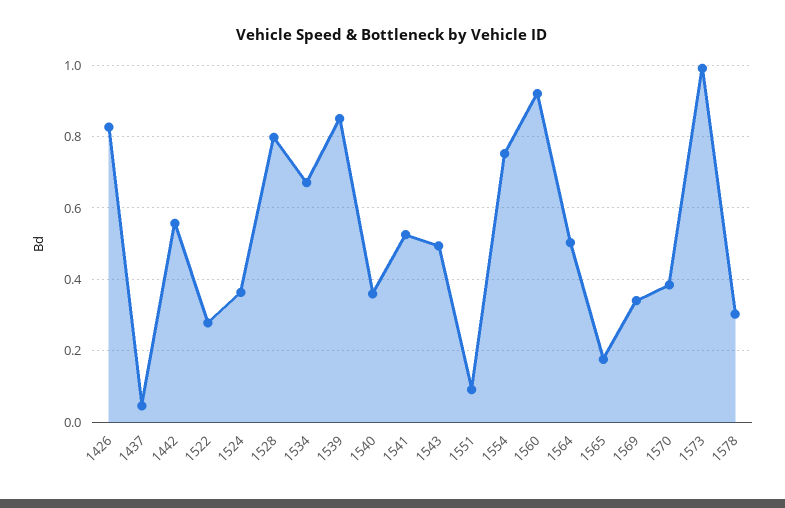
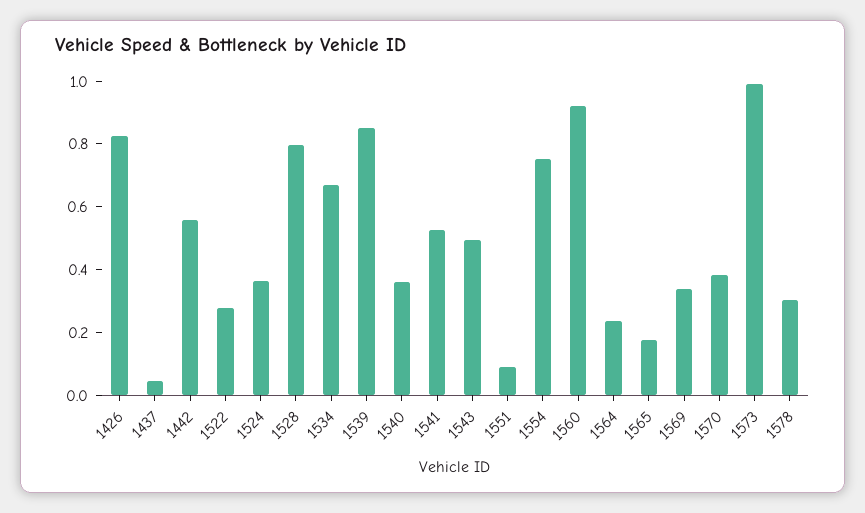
  {
    "1426": 0.82,
    "1437": 0.04,
    "1442": 0.56,
    "1522": 0.28,
    "1524": 0.36,
    "1528": 0.8,
    "1534": 0.68,
    "1539": 0.86,
    "1540": 0.36,
    "1541": 0.52,
    "1543": 0.5,
    "1551": 0.1,
    "1554": 0.76,
    "1560": 0.92,
-   "1564": 0.5,
+   "1564": 0.25,
    "1565": 0.18,
    "1569": 0.34,
    "1570": 0.38,
    "1573": 1,
    "1578": 0.3
  }

